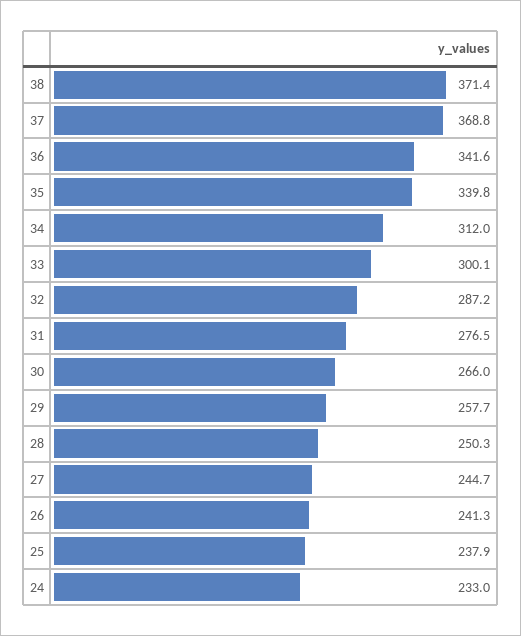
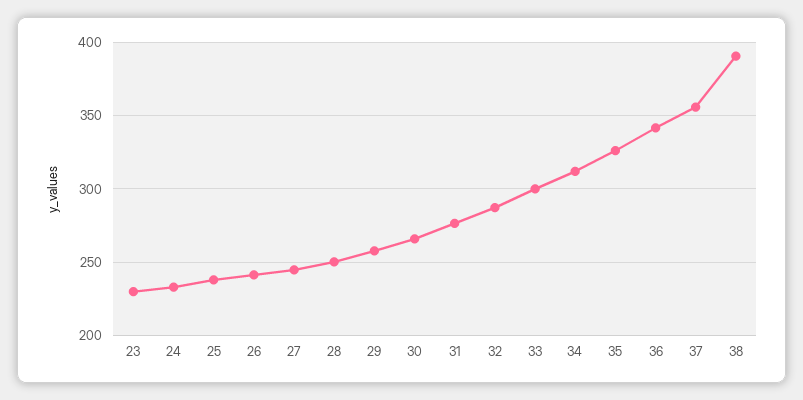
  {
-   "38": 371.4,
+   "38": 390,
-   "37": 368.8,
+   "37": 355,
    "36": 341.6,
-   "35": 339.8,
+   "35": 325,
    "34": 312,
    "33": 300.1,
    "32": 287.2,
    "31": 276.5,
    "30": 266,
    "29": 257.7,
    "28": 250.3,
    "27": 244.7,
    "26": 241.3,
    "25": 237.9,
-   "24": 233
+   "24": 233,
+   "23": 230
  }

